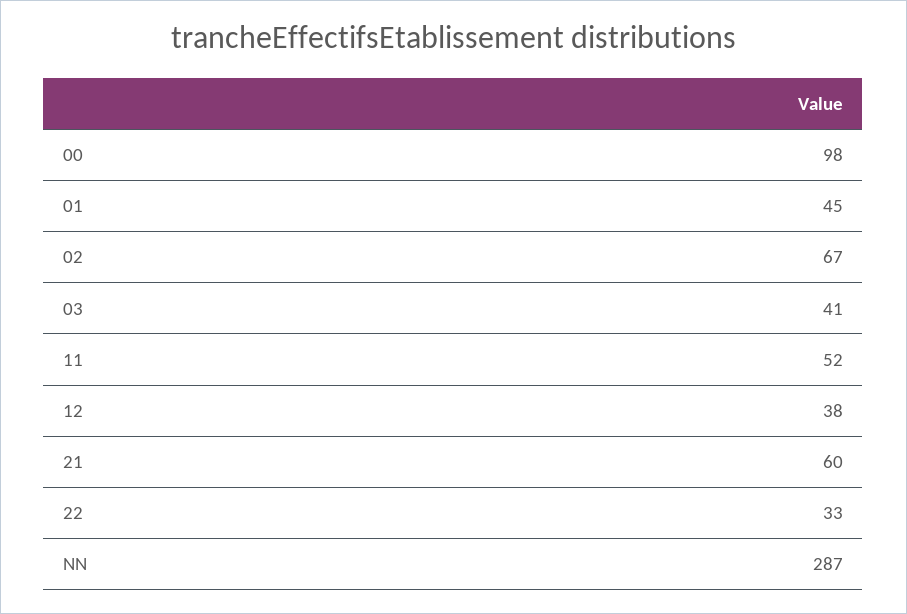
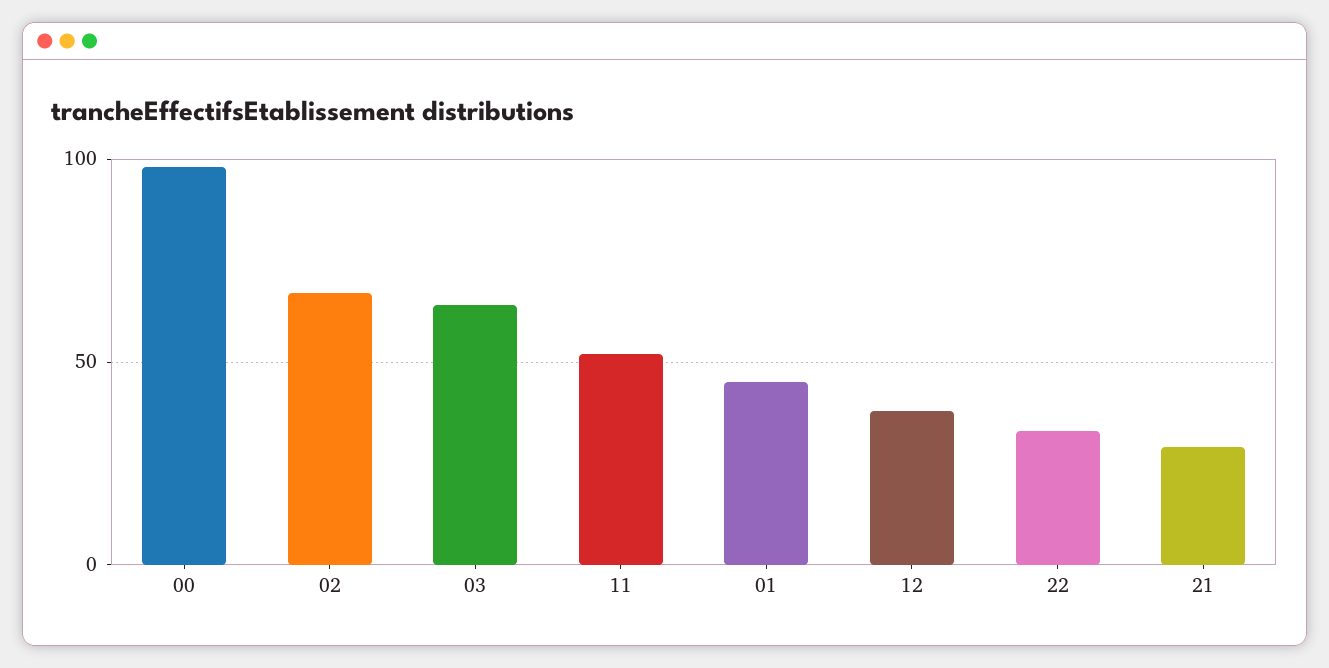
  {
    "00": 98,
    "01": 45,
    "02": 67,
-   "03": 41,
+   "03": 65,
    "11": 52,
    "12": 38,
-   "21": 60,
+   "21": 30,
-   "22": 33,
+   "22": 33
-   "NN": 287
  }

